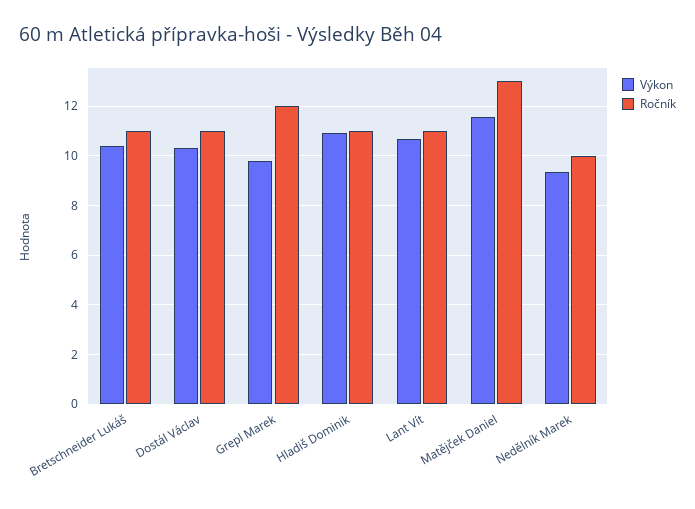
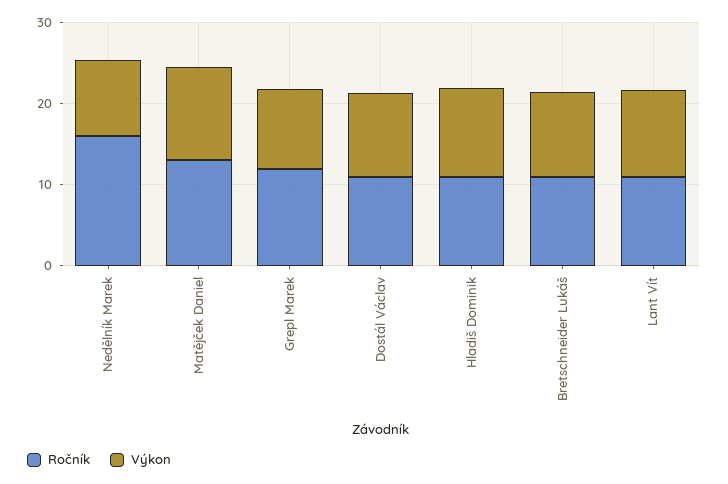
  {
    "Výkon": {
      "Bretschneider Lukáš": 10.5,
      "Dostál Václav": 10.25,
      "Grepl Marek": 9.75,
      "Hladiš Dominik": 11,
      "Lant Vít": 10.75,
      "Matějček Daniel": 11.5,
      "Nedělník Marek": 9.25
    },
    "Ročník": {
      "Bretschneider Lukáš": 11,
      "Dostál Václav": 11,
      "Grepl Marek": 12,
      "Hladiš Dominik": 11,
      "Lant Vít": 11,
      "Matějček Daniel": 13,
-     "Nedělník Marek": 10
+     "Nedělník Marek": 16
    }
  }

